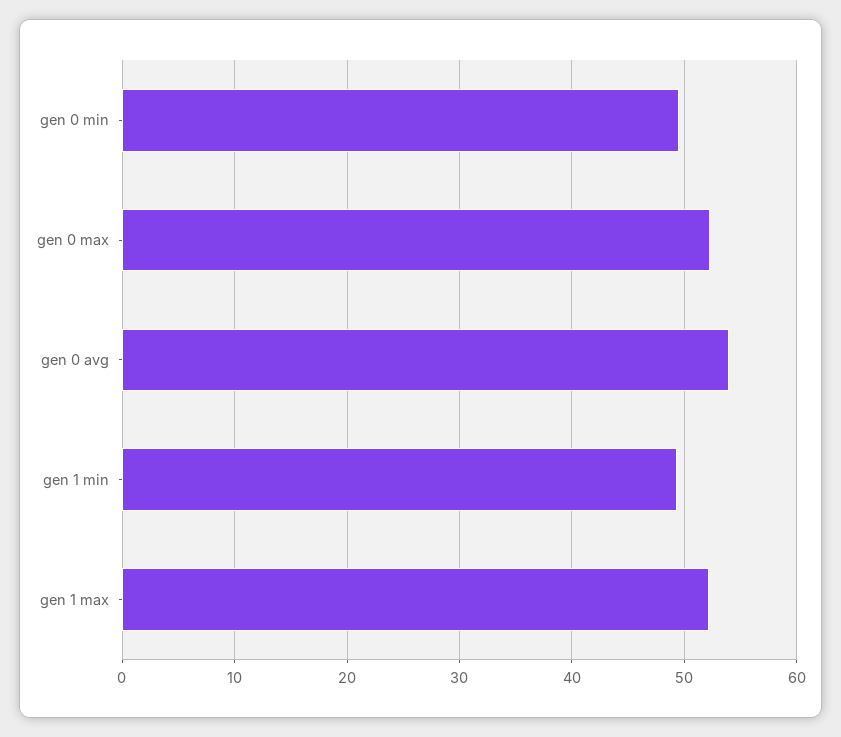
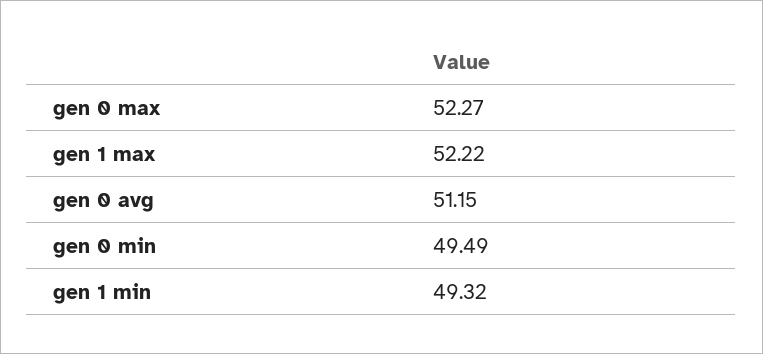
  {
    "gen 0 min": 49.49,
    "gen 0 max": 52.27,
-   "gen 0 avg": 54,
+   "gen 0 avg": 51.15,
    "gen 1 min": 49.32,
    "gen 1 max": 52.22
  }

